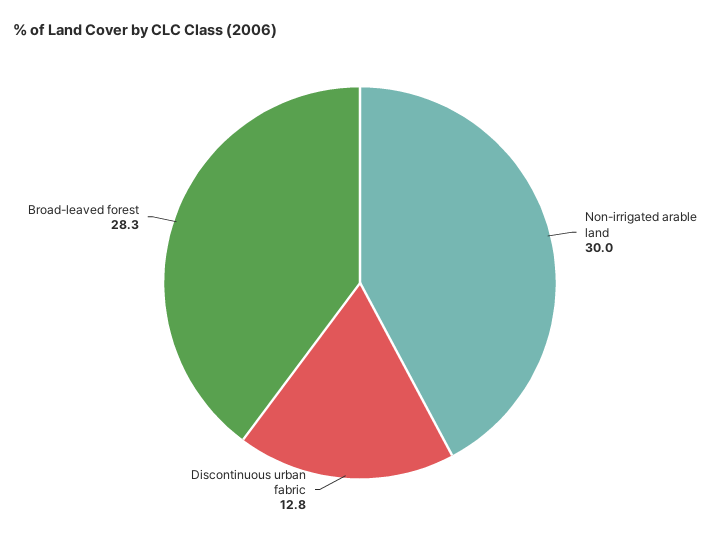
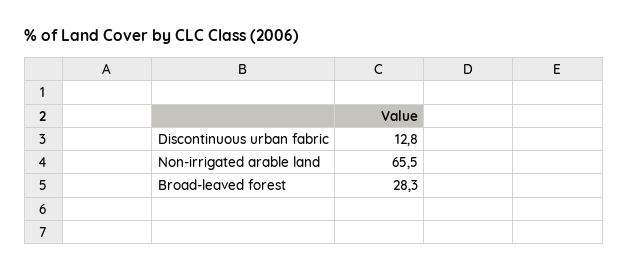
  {
-   "Non-irrigated arable land": 30,
+   "Non-irrigated arable land": 65.5,
    "Discontinuous urban fabric": 12.8,
    "Broad-leaved forest": 28.3
  }

